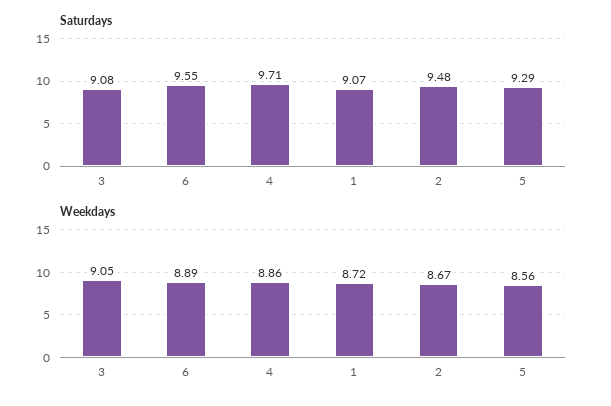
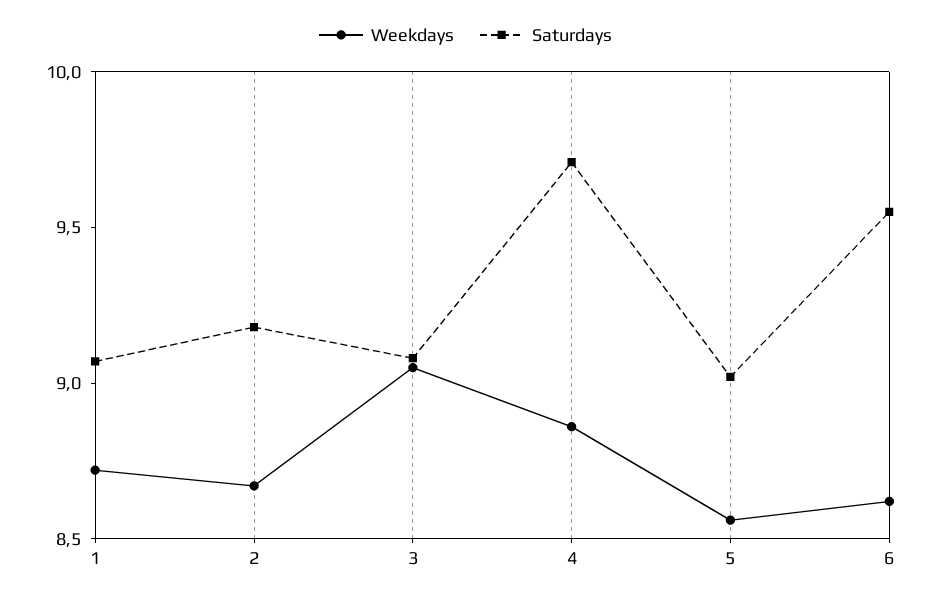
  {
    "Saturdays": {
      "3": 9.08,
      "6": 9.55,
      "4": 9.71,
      "1": 9.07,
-     "2": 9.48,
+     "2": 9.2,
-     "5": 9.29
+     "5": 9
    },
    "Weekdays": {
      "3": 9.05,
-     "6": 8.89,
+     "6": 8.6,
      "4": 8.86,
      "1": 8.72,
      "2": 8.67,
      "5": 8.56
    }
  }

